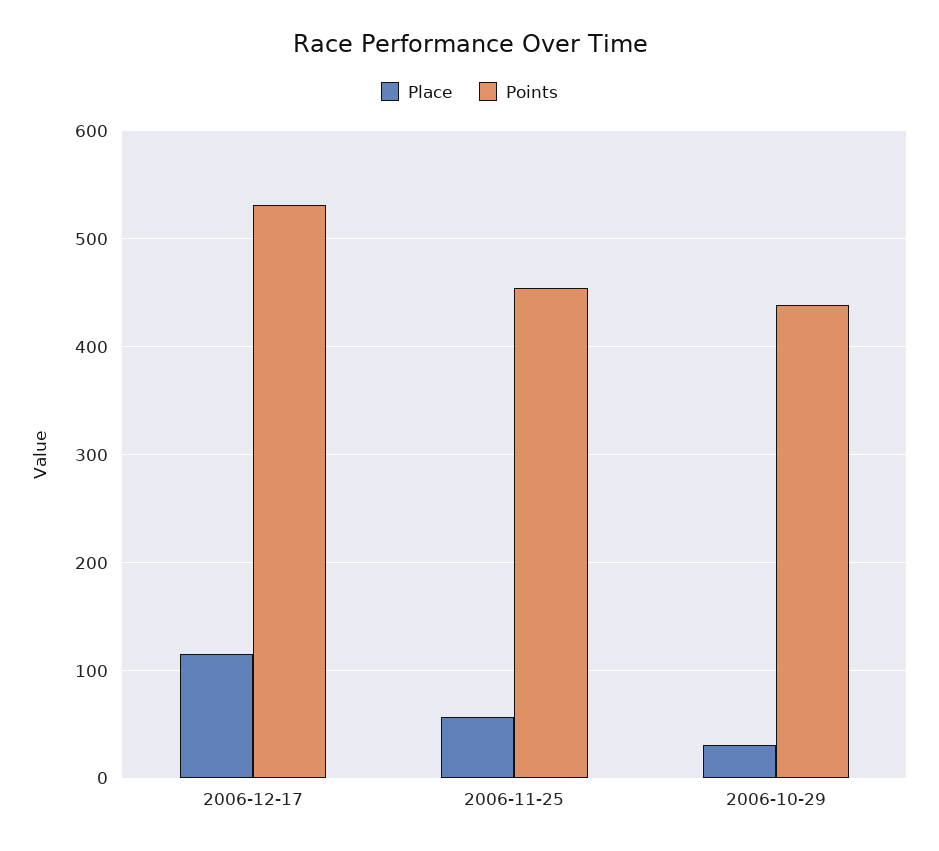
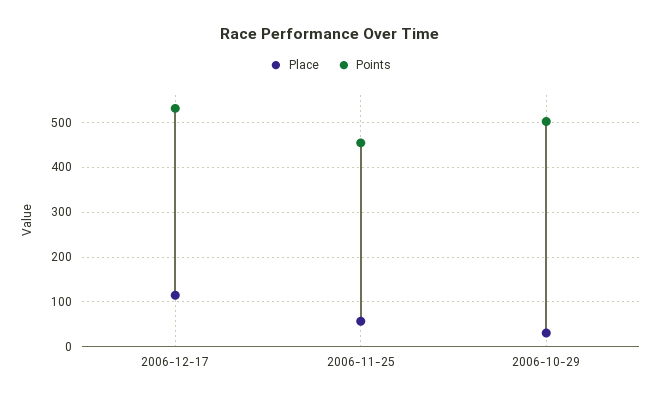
  {
    "Place": {
      "2006-12-17": 120,
      "2006-11-25": 60,
      "2006-10-29": 30
    },
    "Points": {
      "2006-12-17": 530,
      "2006-11-25": 450,
-     "2006-10-29": 440
+     "2006-10-29": 500
    }
  }

